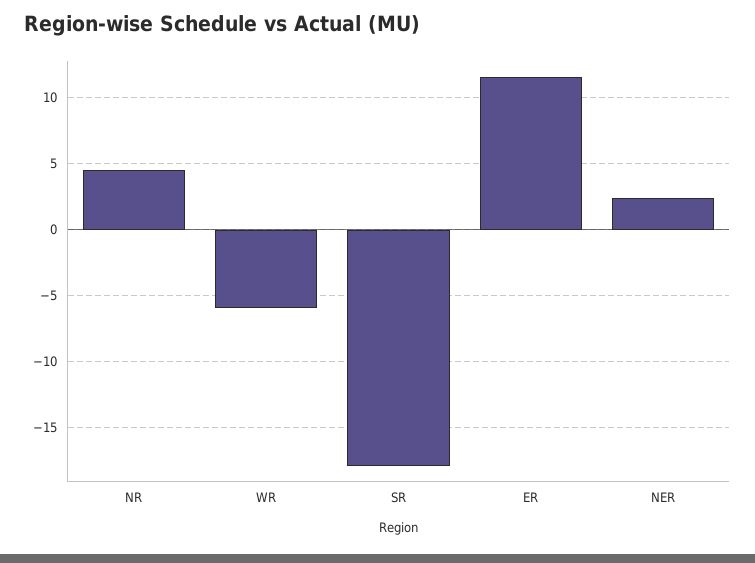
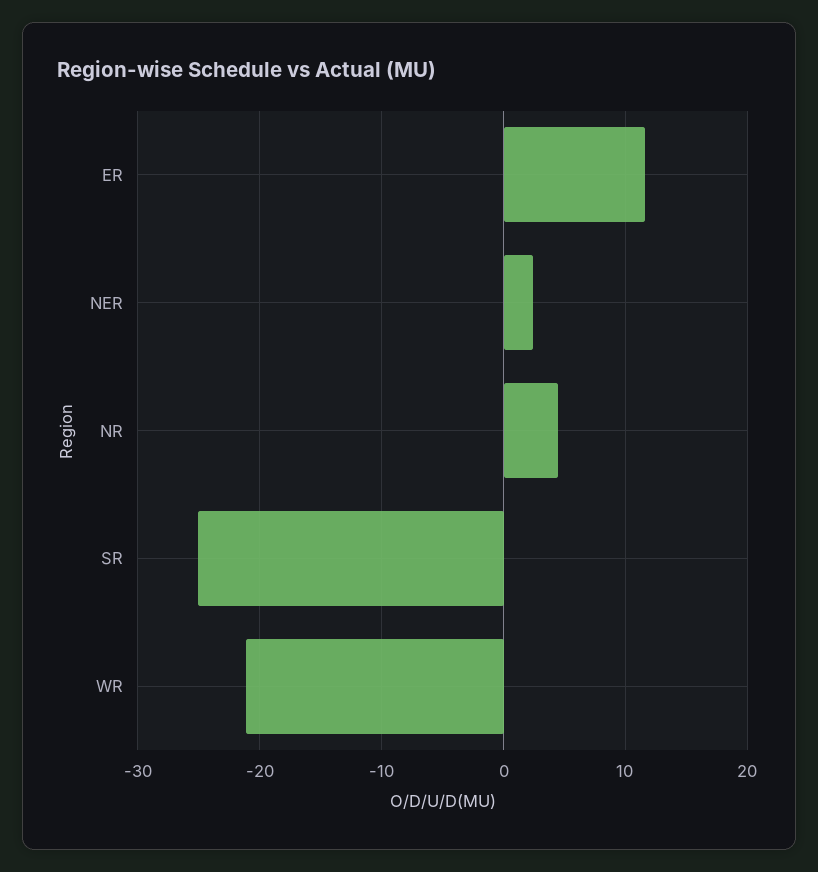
  {
    "NR": 4.5,
-   "WR": -6,
+   "WR": -21,
-   "SR": -18,
+   "SR": -25,
    "ER": 11.5,
    "NER": 2.5
  }

